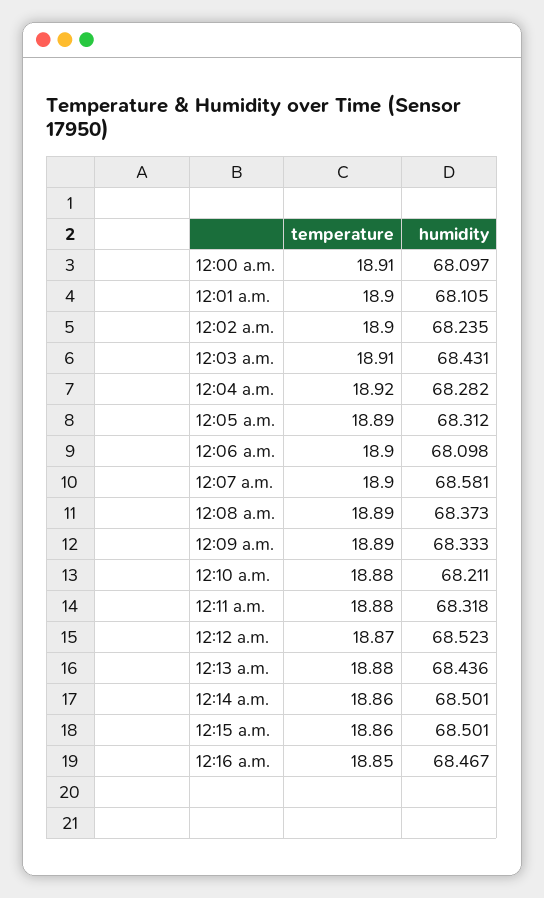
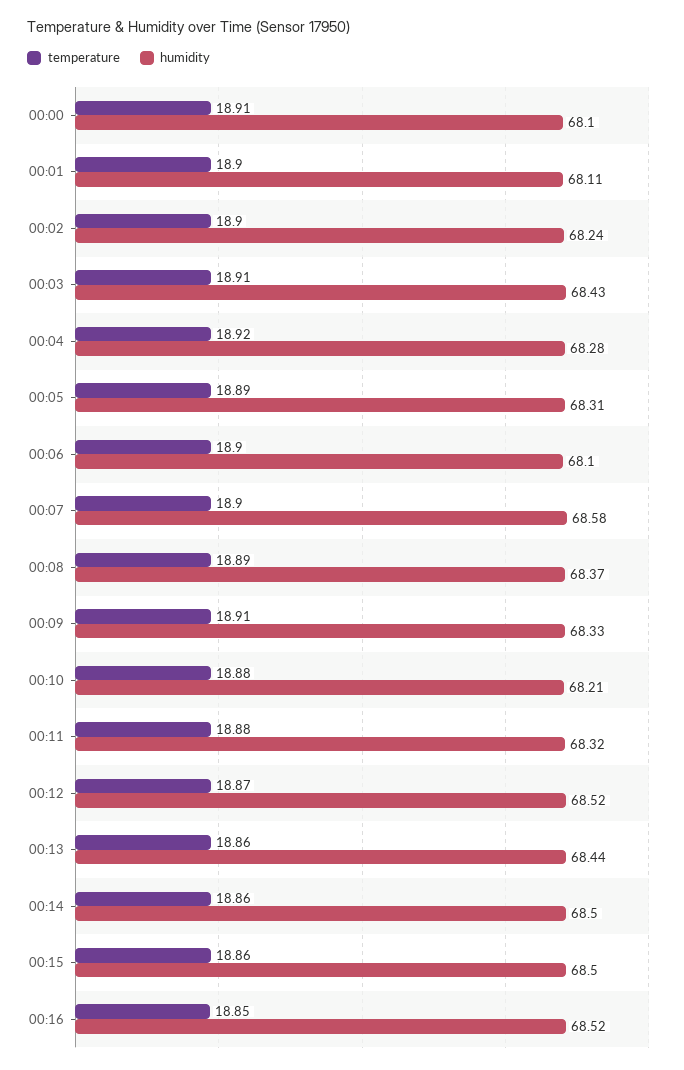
  {
    "temperature": {
      "12:00 a.m.": 18.91,
      "12:01 a.m.": 18.9,
      "12:02 a.m.": 18.9,
      "12:03 a.m.": 18.91,
      "12:04 a.m.": 18.92,
      "12:05 a.m.": 18.89,
      "12:06 a.m.": 18.9,
      "12:07 a.m.": 18.9,
      "12:08 a.m.": 18.89,
-     "12:09 a.m.": 18.89,
+     "12:09 a.m.": 18.91,
      "12:10 a.m.": 18.88,
      "12:11 a.m.": 18.88,
      "12:12 a.m.": 18.87,
-     "12:13 a.m.": 18.88,
+     "12:13 a.m.": 18.86,
      "12:14 a.m.": 18.86,
      "12:15 a.m.": 18.86,
      "12:16 a.m.": 18.85
    },
    "humidity": {
      "12:00 a.m.": 68.097,
      "12:01 a.m.": 68.105,
      "12:02 a.m.": 68.235,
      "12:03 a.m.": 68.431,
      "12:04 a.m.": 68.282,
      "12:05 a.m.": 68.312,
      "12:06 a.m.": 68.098,
      "12:07 a.m.": 68.581,
      "12:08 a.m.": 68.373,
      "12:09 a.m.": 68.333,
      "12:10 a.m.": 68.211,
      "12:11 a.m.": 68.318,
      "12:12 a.m.": 68.523,
      "12:13 a.m.": 68.436,
      "12:14 a.m.": 68.501,
      "12:15 a.m.": 68.501,
-     "12:16 a.m.": 68.467
+     "12:16 a.m.": 68.52
    }
  }

